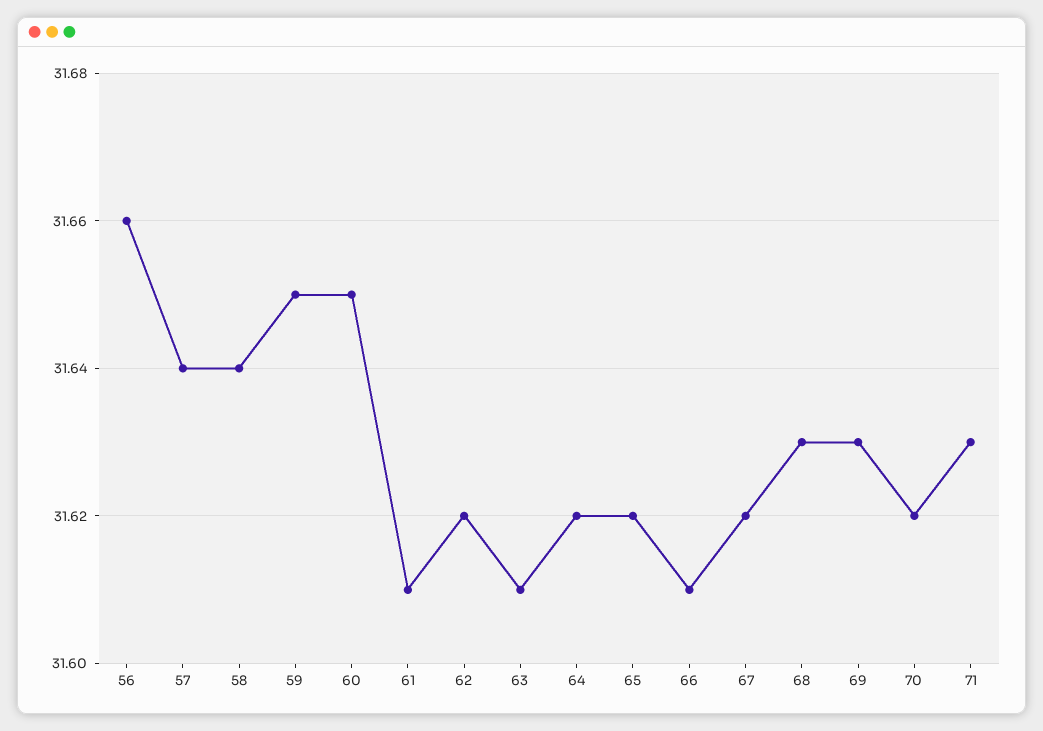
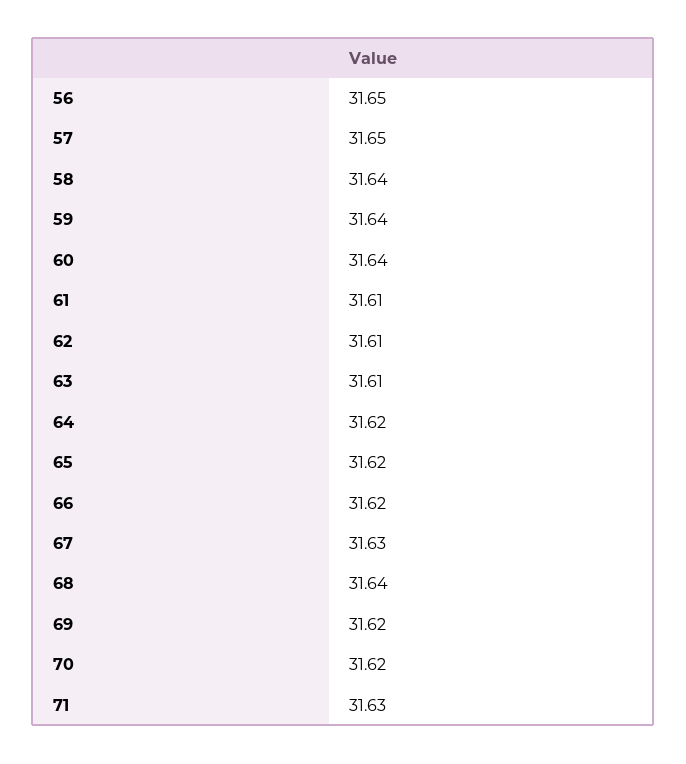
  {
-   "56": 31.66,
+   "56": 31.65,
-   "57": 31.64,
+   "57": 31.65,
    "58": 31.64,
-   "59": 31.65,
+   "59": 31.64,
-   "60": 31.65,
+   "60": 31.64,
    "61": 31.61,
-   "62": 31.62,
+   "62": 31.61,
    "63": 31.61,
    "64": 31.62,
    "65": 31.62,
-   "66": 31.61,
+   "66": 31.62,
-   "67": 31.62,
+   "67": 31.63,
-   "68": 31.63,
+   "68": 31.64,
-   "69": 31.63,
+   "69": 31.62,
    "70": 31.62,
    "71": 31.63
  }

